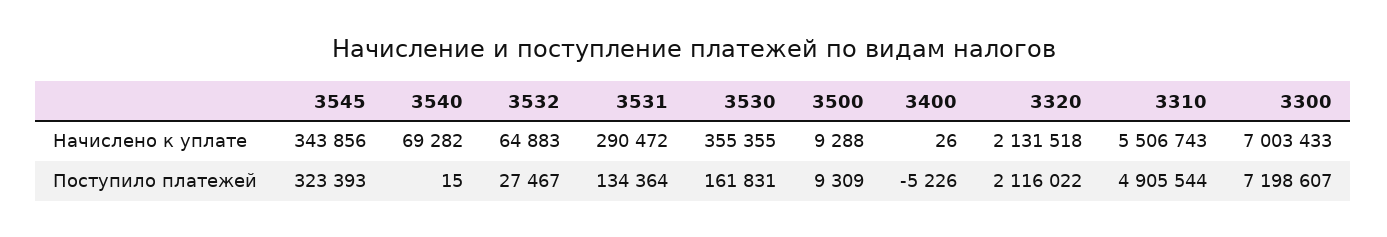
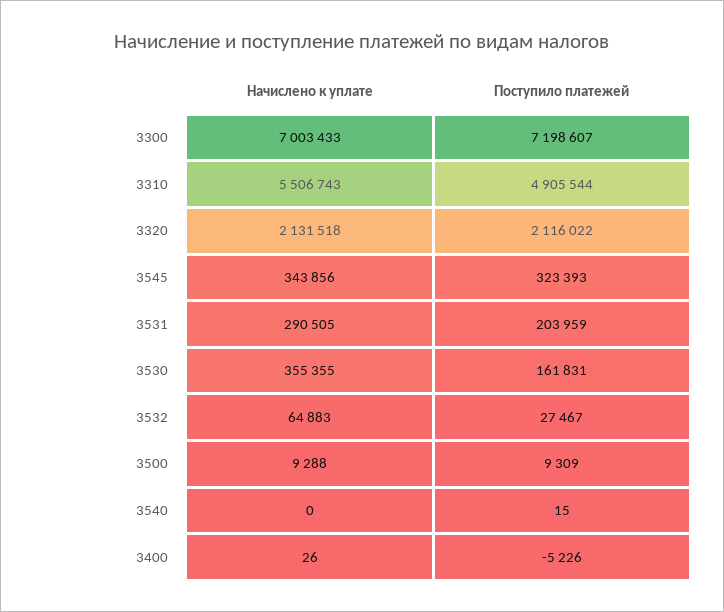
  {
    "3545": {
      "Начислено к уплате": 343856,
      "Поступило платежей": 323393
    },
    "3540": {
-     "Начислено к уплате": 69282,
+     "Начислено к уплате": 0,
      "Поступило платежей": 15
    },
    "3532": {
      "Начислено к уплате": 64883,
      "Поступило платежей": 27467
    },
    "3531": {
-     "Начислено к уплате": 290472,
+     "Начислено к уплате": 290505,
-     "Поступило платежей": 134364
+     "Поступило платежей": 203959
    },
    "3530": {
      "Начислено к уплате": 355355,
      "Поступило платежей": 161831
    },
    "3500": {
      "Начислено к уплате": 9288,
      "Поступило платежей": 9309
    },
    "3400": {
      "Начислено к уплате": 26,
      "Поступило платежей": -5226
    },
    "3320": {
      "Начислено к уплате": 2131518,
      "Поступило платежей": 2116022
    },
    "3310": {
      "Начислено к уплате": 5506743,
      "Поступило платежей": 4905544
    },
    "3300": {
      "Начислено к уплате": 7003433,
      "Поступило платежей": 7198607
    }
  }

